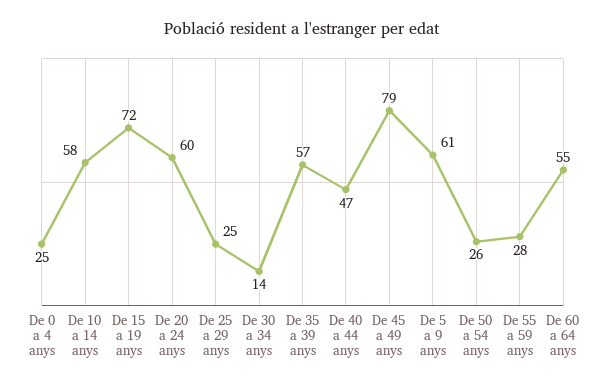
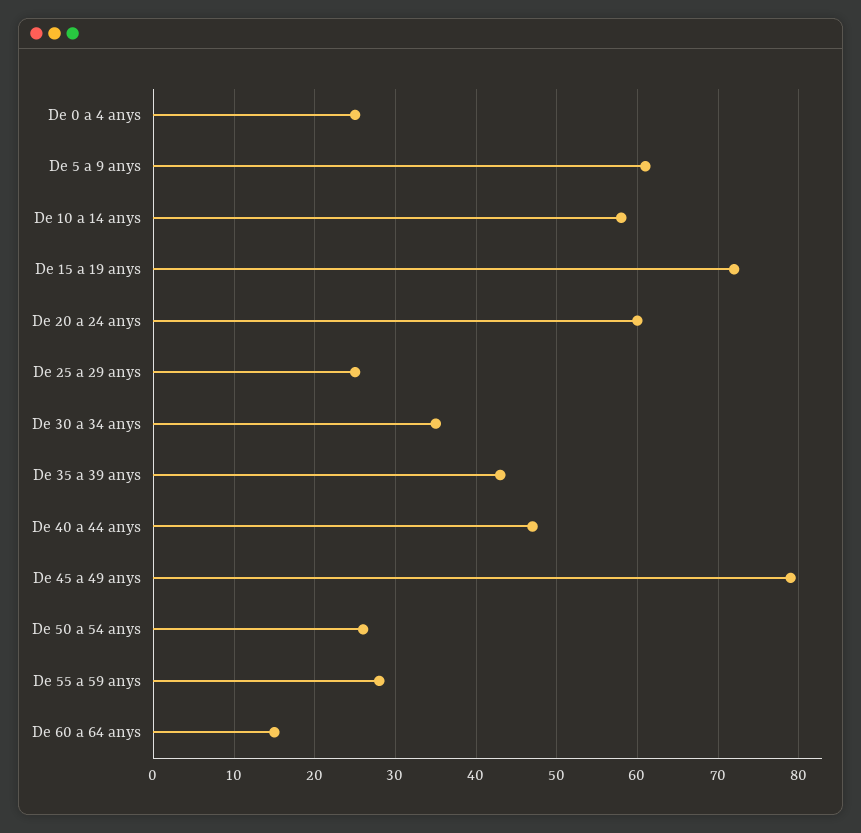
  {
    "De 0 a 4 anys": 25,
    "De 10 a 14 anys": 58,
    "De 15 a 19 anys": 72,
    "De 20 a 24 anys": 60,
    "De 25 a 29 anys": 25,
-   "De 30 a 34 anys": 14,
+   "De 30 a 34 anys": 35,
-   "De 35 a 39 anys": 57,
+   "De 35 a 39 anys": 43,
    "De 40 a 44 anys": 47,
    "De 45 a 49 anys": 79,
    "De 5 a 9 anys": 61,
    "De 50 a 54 anys": 26,
    "De 55 a 59 anys": 28,
-   "De 60 a 64 anys": 55
+   "De 60 a 64 anys": 15
  }

